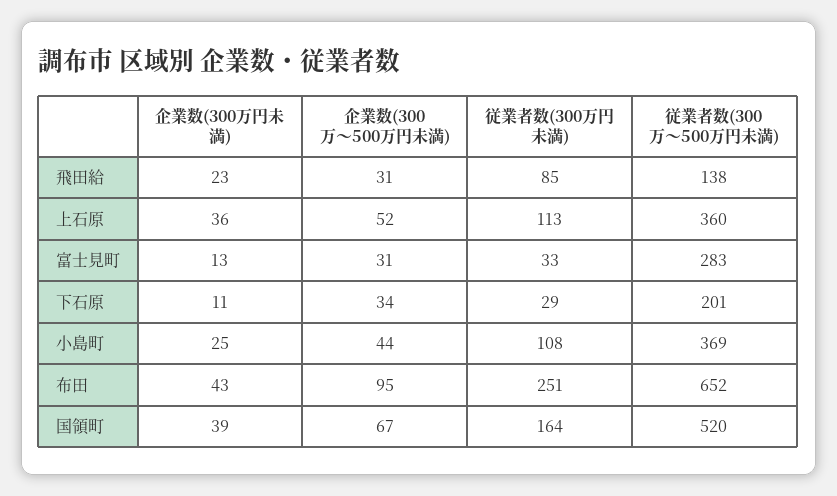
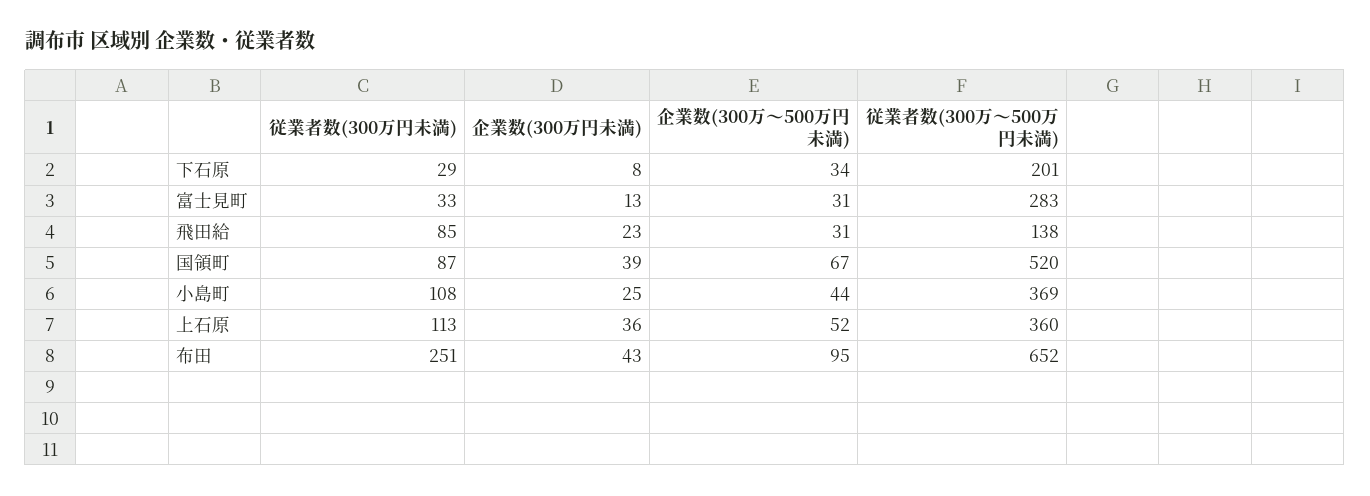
  {
    "企業数(300万円未満)": {
      "飛田給": 23,
      "上石原": 36,
      "富士見町": 13,
-     "下石原": 11,
+     "下石原": 8,
      "小島町": 25,
      "布田": 43,
      "国領町": 39
    },
    "企業数(300万～500万円未満)": {
      "飛田給": 31,
      "上石原": 52,
      "富士見町": 31,
      "下石原": 34,
      "小島町": 44,
      "布田": 95,
      "国領町": 67
    },
    "従業者数(300万円未満)": {
      "飛田給": 85,
      "上石原": 113,
      "富士見町": 33,
      "下石原": 29,
      "小島町": 108,
      "布田": 251,
-     "国領町": 164
+     "国領町": 87
    },
    "従業者数(300万～500万円未満)": {
      "飛田給": 138,
      "上石原": 360,
      "富士見町": 283,
      "下石原": 201,
      "小島町": 369,
      "布田": 652,
      "国領町": 520
    }
  }

